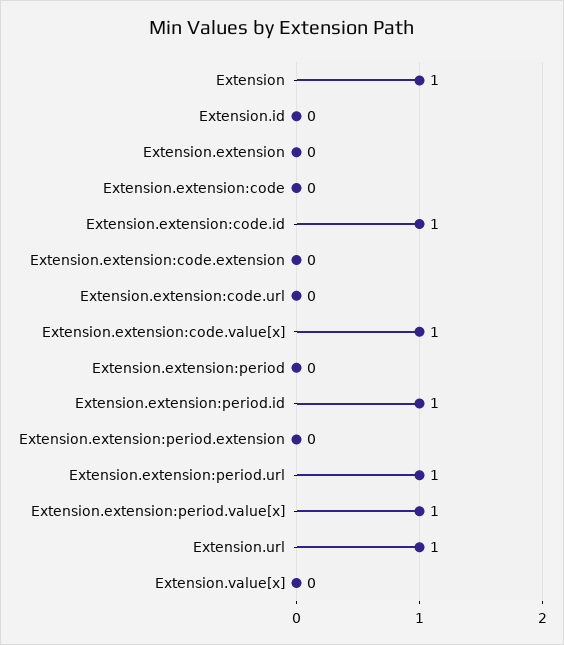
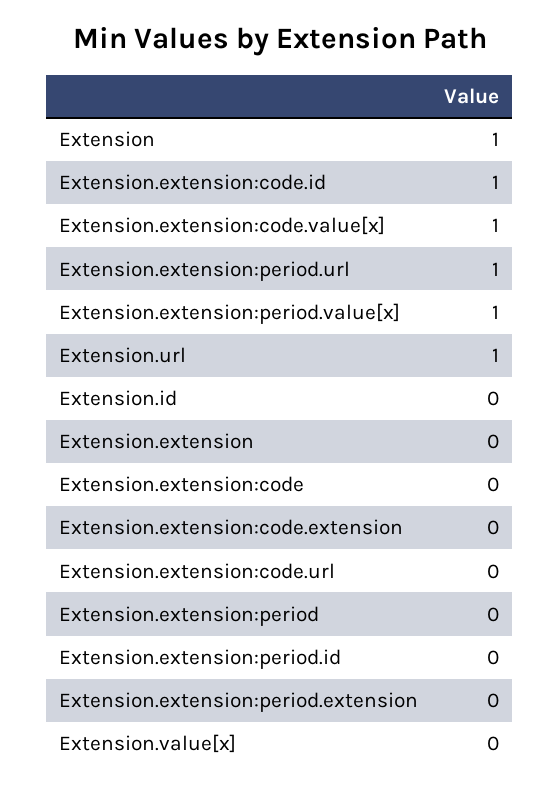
  {
    "Extension": 1,
    "Extension.id": 0,
    "Extension.extension": 0,
    "Extension.extension:code": 0,
    "Extension.extension:code.id": 1,
    "Extension.extension:code.extension": 0,
    "Extension.extension:code.url": 0,
    "Extension.extension:code.value[x]": 1,
    "Extension.extension:period": 0,
-   "Extension.extension:period.id": 1,
+   "Extension.extension:period.id": 0,
    "Extension.extension:period.extension": 0,
    "Extension.extension:period.url": 1,
    "Extension.extension:period.value[x]": 1,
    "Extension.url": 1,
    "Extension.value[x]": 0
  }

